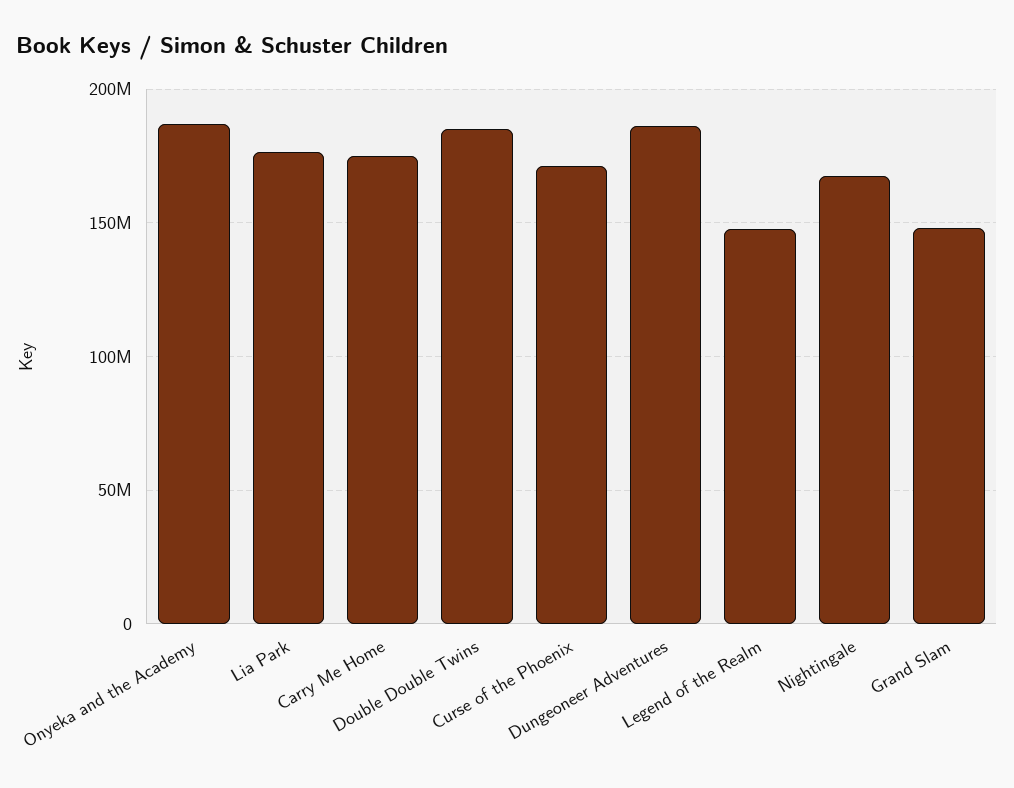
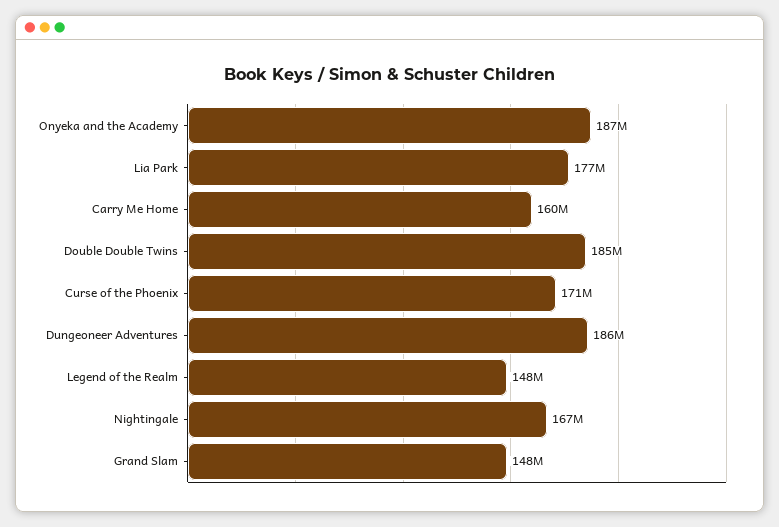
  {
    "Onyeka and the Academy": 187000000,
    "Lia Park": 177000000,
-   "Carry Me Home": 175000000,
+   "Carry Me Home": 160000000,
    "Double Double Twins": 185000000,
    "Curse of the Phoenix": 171000000,
    "Dungeoneer Adventures": 186000000,
    "Legend of the Realm": 148000000,
    "Nightingale": 167000000,
    "Grand Slam": 148000000
  }

